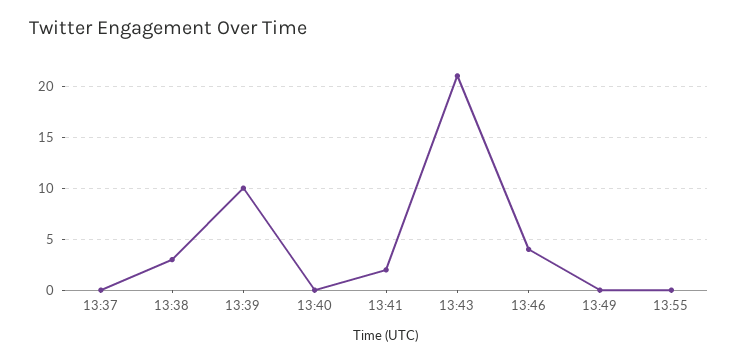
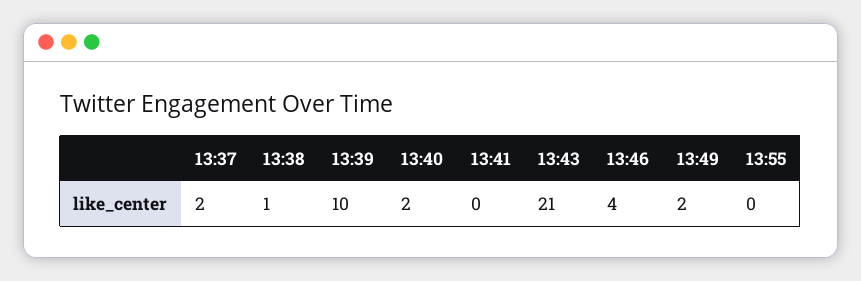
  {
-   "13:37": 0,
+   "13:37": 2,
-   "13:38": 3,
+   "13:38": 1,
    "13:39": 10,
-   "13:40": 0,
+   "13:40": 2,
-   "13:41": 2,
+   "13:41": 0,
    "13:43": 21,
    "13:46": 4,
-   "13:49": 0,
+   "13:49": 2,
    "13:55": 0
  }

